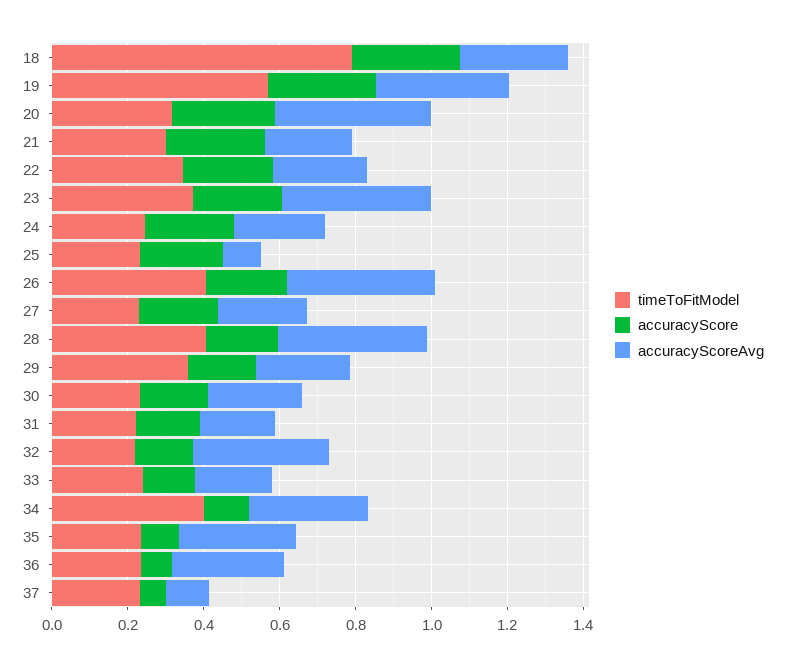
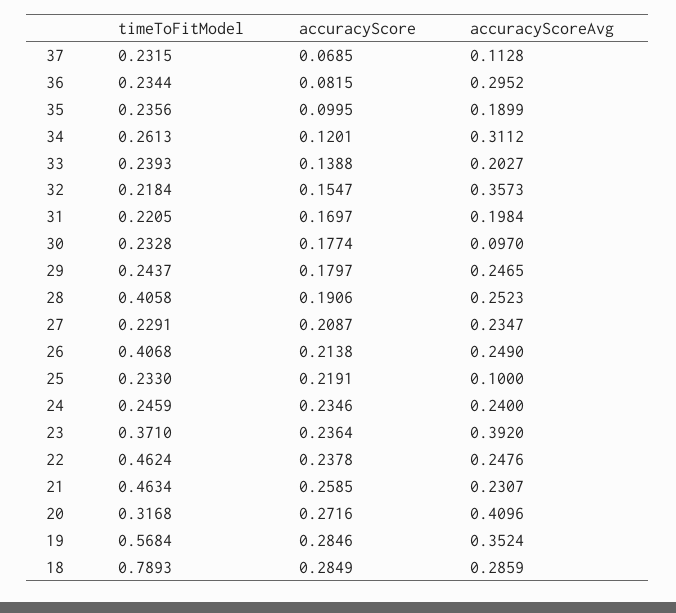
  {
    "timeToFitModel": {
      "18": 0.7893,
      "19": 0.5684,
      "20": 0.3168,
-     "21": 0.3,
+     "21": 0.4634,
-     "22": 0.35,
+     "22": 0.4624,
      "23": 0.371,
      "24": 0.2459,
      "25": 0.233,
      "26": 0.4068,
      "27": 0.2291,
      "28": 0.4058,
-     "29": 0.35,
+     "29": 0.2437,
      "30": 0.2328,
      "31": 0.2205,
      "32": 0.2184,
      "33": 0.2393,
-     "34": 0.4,
+     "34": 0.2613,
      "35": 0.2356,
      "36": 0.2344,
      "37": 0.2315
    },
    "accuracyScore": {
      "18": 0.2849,
      "19": 0.2846,
      "20": 0.2716,
      "21": 0.2585,
      "22": 0.2378,
      "23": 0.2364,
      "24": 0.2346,
      "25": 0.2191,
      "26": 0.2138,
      "27": 0.2087,
      "28": 0.1906,
      "29": 0.1797,
      "30": 0.1774,
      "31": 0.1697,
      "32": 0.1547,
      "33": 0.1388,
      "34": 0.1201,
      "35": 0.0995,
      "36": 0.0815,
      "37": 0.0685
    },
    "accuracyScoreAvg": {
      "18": 0.2859,
      "19": 0.3524,
      "20": 0.4096,
      "21": 0.2307,
      "22": 0.2476,
      "23": 0.392,
      "24": 0.24,
      "25": 0.1,
-     "26": 0.4,
+     "26": 0.249,
      "27": 0.2347,
-     "28": 0.4,
+     "28": 0.2523,
      "29": 0.2465,
-     "30": 0.25,
+     "30": 0.097,
      "31": 0.1984,
      "32": 0.3573,
      "33": 0.2027,
      "34": 0.3112,
-     "35": 0.3,
+     "35": 0.1899,
      "36": 0.2952,
      "37": 0.1128
    }
  }

